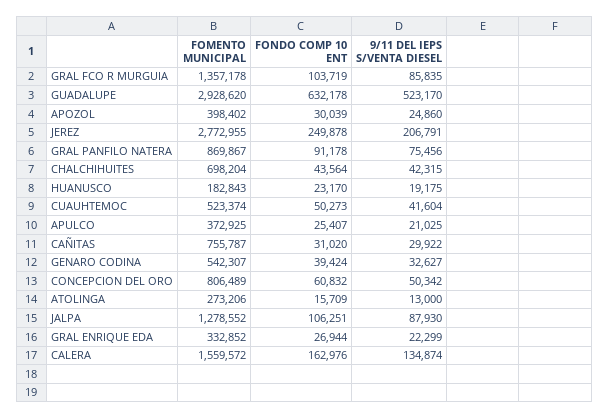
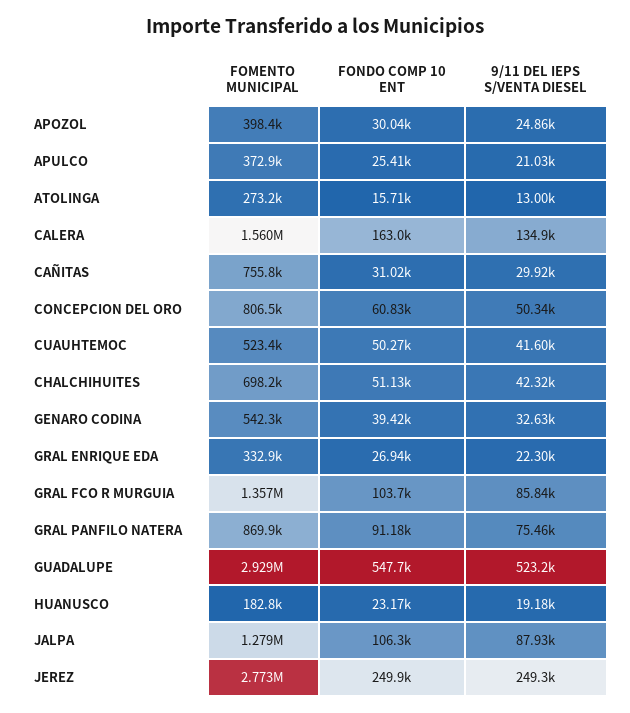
  {
    "FOMENTO MUNICIPAL": {
      "GRAL FCO R MURGUIA": 1357178,
      "GUADALUPE": 2928620,
      "APOZOL": 398402,
      "JEREZ": 2772955,
      "GRAL PANFILO NATERA": 869867,
      "CHALCHIHUITES": 698204,
      "HUANUSCO": 182843,
      "CUAUHTEMOC": 523374,
      "APULCO": 372925,
      "CAÑITAS": 755787,
      "GENARO CODINA": 542307,
      "CONCEPCION DEL ORO": 806489,
      "ATOLINGA": 273206,
      "JALPA": 1278552,
      "GRAL ENRIQUE EDA": 332852,
      "CALERA": 1559572
    },
    "FONDO COMP 10 ENT": {
      "GRAL FCO R MURGUIA": 103719,
-     "GUADALUPE": 632178,
+     "GUADALUPE": 547700,
      "APOZOL": 30039,
      "JEREZ": 249878,
      "GRAL PANFILO NATERA": 91178,
-     "CHALCHIHUITES": 43564,
+     "CHALCHIHUITES": 51130,
      "HUANUSCO": 23170,
      "CUAUHTEMOC": 50273,
      "APULCO": 25407,
      "CAÑITAS": 31020,
      "GENARO CODINA": 39424,
      "CONCEPCION DEL ORO": 60832,
      "ATOLINGA": 15709,
      "JALPA": 106251,
      "GRAL ENRIQUE EDA": 26944,
      "CALERA": 162976
    },
    "9/11 DEL IEPS S/VENTA DIESEL": {
      "GRAL FCO R MURGUIA": 85835,
      "GUADALUPE": 523170,
      "APOZOL": 24860,
-     "JEREZ": 206791,
+     "JEREZ": 249300,
      "GRAL PANFILO NATERA": 75456,
      "CHALCHIHUITES": 42315,
      "HUANUSCO": 19175,
      "CUAUHTEMOC": 41604,
      "APULCO": 21025,
      "CAÑITAS": 29922,
      "GENARO CODINA": 32627,
      "CONCEPCION DEL ORO": 50342,
      "ATOLINGA": 13000,
      "JALPA": 87930,
      "GRAL ENRIQUE EDA": 22299,
      "CALERA": 134874
    }
  }

